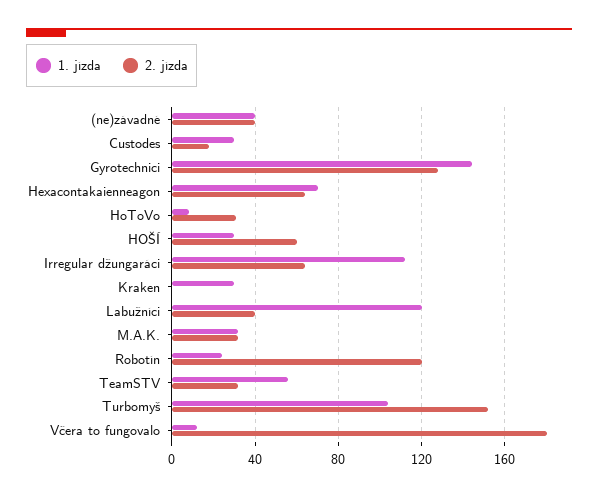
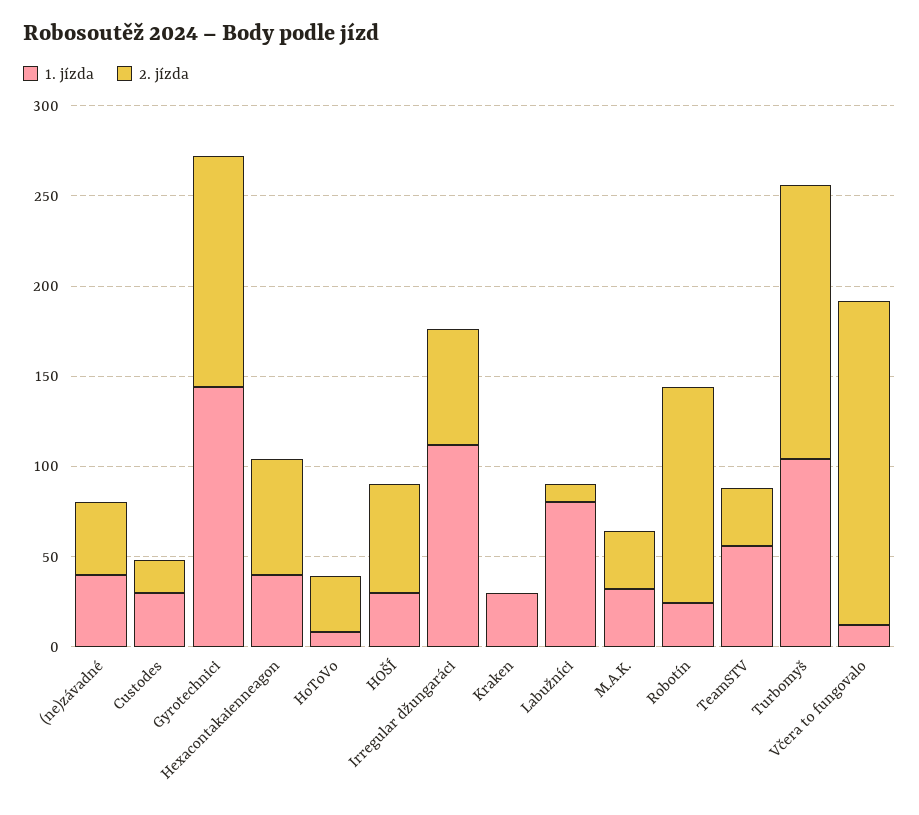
  {
    "1. jízda": {
      "(ne)závadné": 40,
      "Custodes": 30,
      "Gyrotechnici": 145,
-     "Hexacontakaienneagon": 70,
+     "Hexacontakaienneagon": 40,
      "HoToVo": 10,
      "HOŠÍ": 30,
      "Irregular džungaráci": 110,
      "Kraken": 30,
-     "Labužníci": 120,
+     "Labužníci": 80,
      "M.A.K.": 30,
      "Robotín": 25,
      "TeamSTV": 55,
      "Turbomyš": 105,
      "Včera to fungovalo": 10
    },
    "2. jízda": {
      "(ne)závadné": 40,
      "Custodes": 20,
      "Gyrotechnici": 130,
      "Hexacontakaienneagon": 65,
      "HoToVo": 30,
      "HOŠÍ": 60,
      "Irregular džungaráci": 65,
      "Kraken": 0,
-     "Labužníci": 40,
+     "Labužníci": 10,
      "M.A.K.": 30,
      "Robotín": 120,
      "TeamSTV": 30,
      "Turbomyš": 150,
      "Včera to fungovalo": 180
    }
  }

